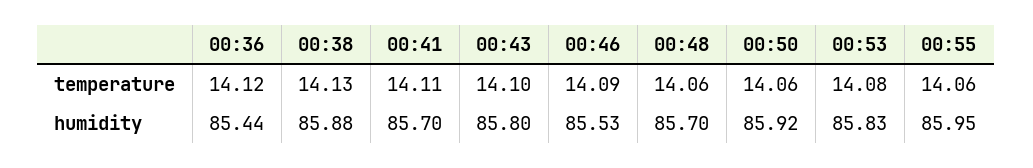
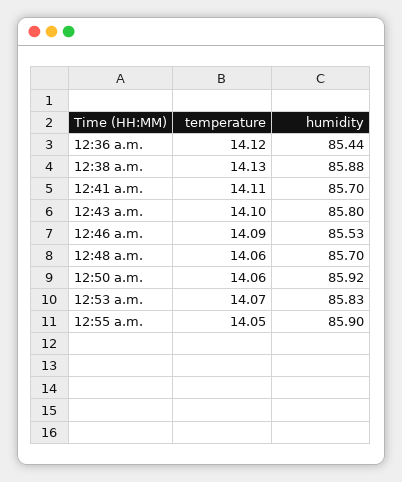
  {
    "00:36": {
      "temperature": 14.12,
      "humidity": 85.44
    },
    "00:38": {
      "temperature": 14.13,
      "humidity": 85.88
    },
    "00:41": {
      "temperature": 14.11,
      "humidity": 85.7
    },
    "00:43": {
      "temperature": 14.1,
      "humidity": 85.8
    },
    "00:46": {
      "temperature": 14.09,
      "humidity": 85.53
    },
    "00:48": {
      "temperature": 14.06,
      "humidity": 85.7
    },
    "00:50": {
      "temperature": 14.06,
      "humidity": 85.92
    },
    "00:53": {
-     "temperature": 14.08,
+     "temperature": 14.07,
      "humidity": 85.83
    },
    "00:55": {
-     "temperature": 14.06,
+     "temperature": 14.05,
-     "humidity": 85.95
+     "humidity": 85.9
    }
  }

